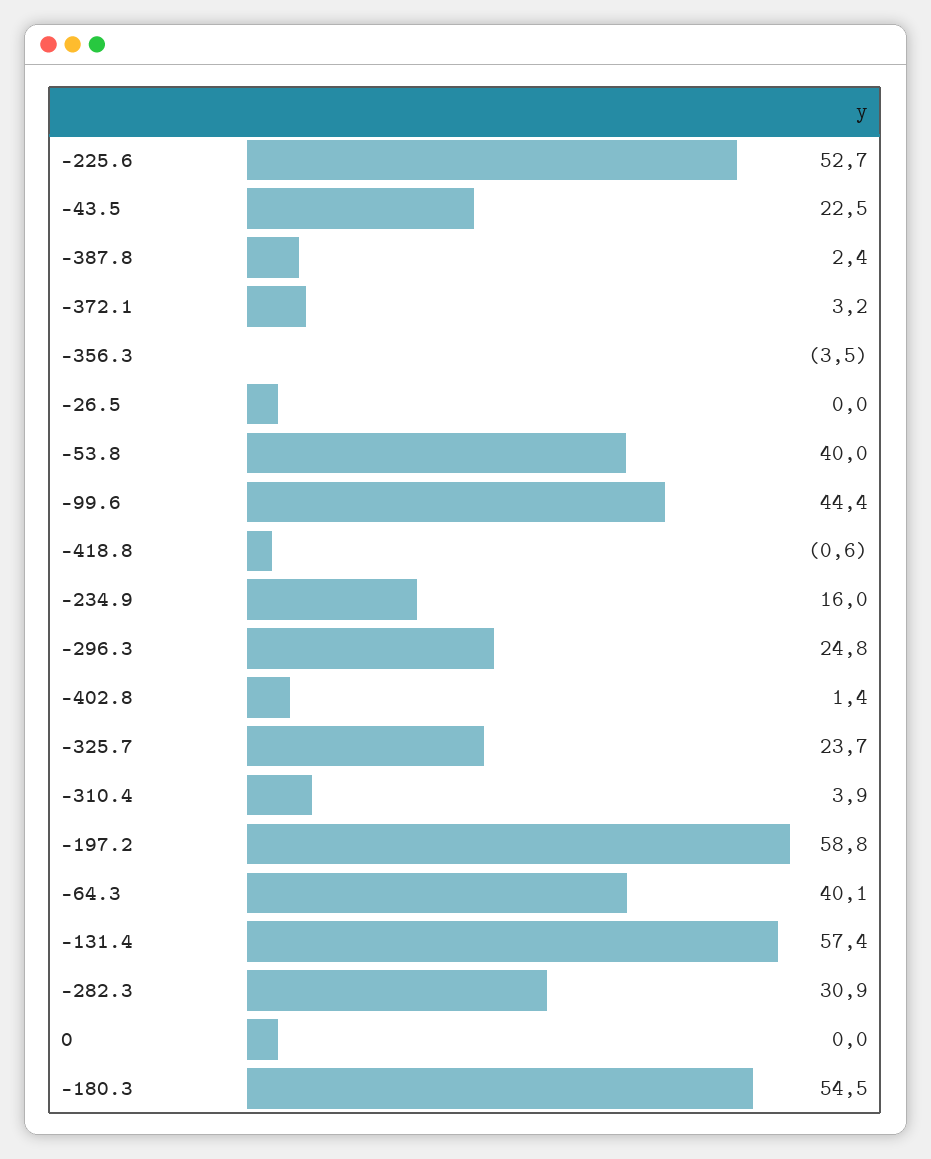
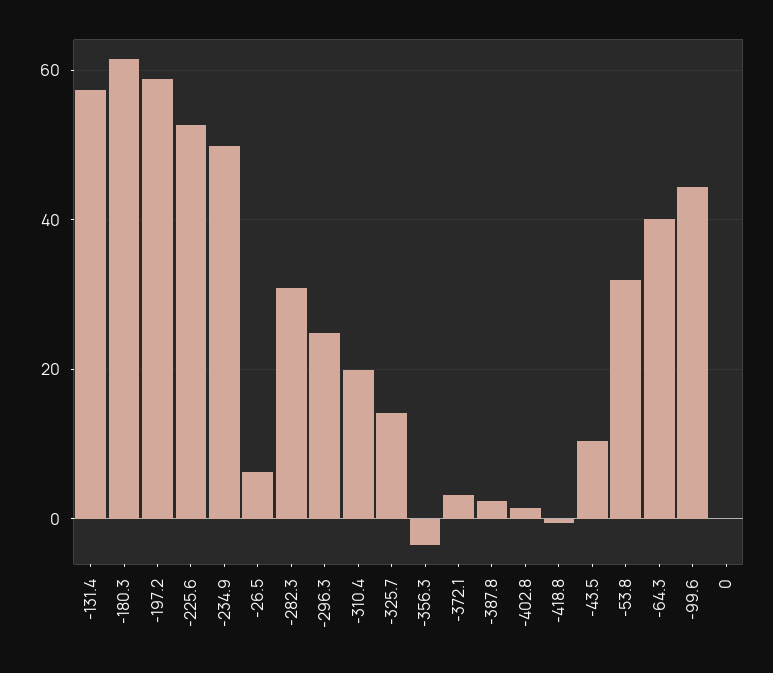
  {
    "-225.6": 52.7,
-   "-43.5": 22.5,
+   "-43.5": 10,
    "-387.8": 2.4,
    "-372.1": 3.2,
    "-356.3": -3.5,
-   "-26.5": 0,
+   "-26.5": 6,
-   "-53.8": 40,
+   "-53.8": 32,
    "-99.6": 44.4,
    "-418.8": -0.6,
-   "-234.9": 16,
+   "-234.9": 50,
    "-296.3": 24.8,
    "-402.8": 1.4,
-   "-325.7": 23.7,
+   "-325.7": 14,
-   "-310.4": 3.9,
+   "-310.4": 20,
    "-197.2": 58.8,
    "-64.3": 40.1,
    "-131.4": 57.4,
    "-282.3": 30.9,
    "0": 0,
-   "-180.3": 54.5
+   "-180.3": 62
  }

